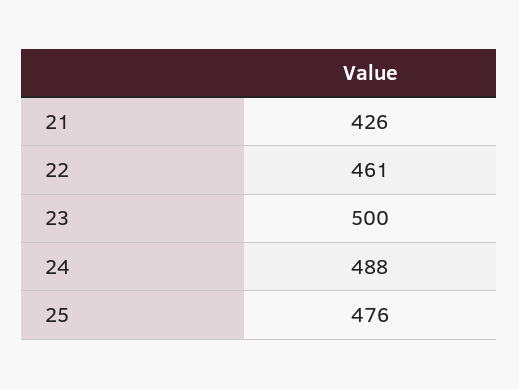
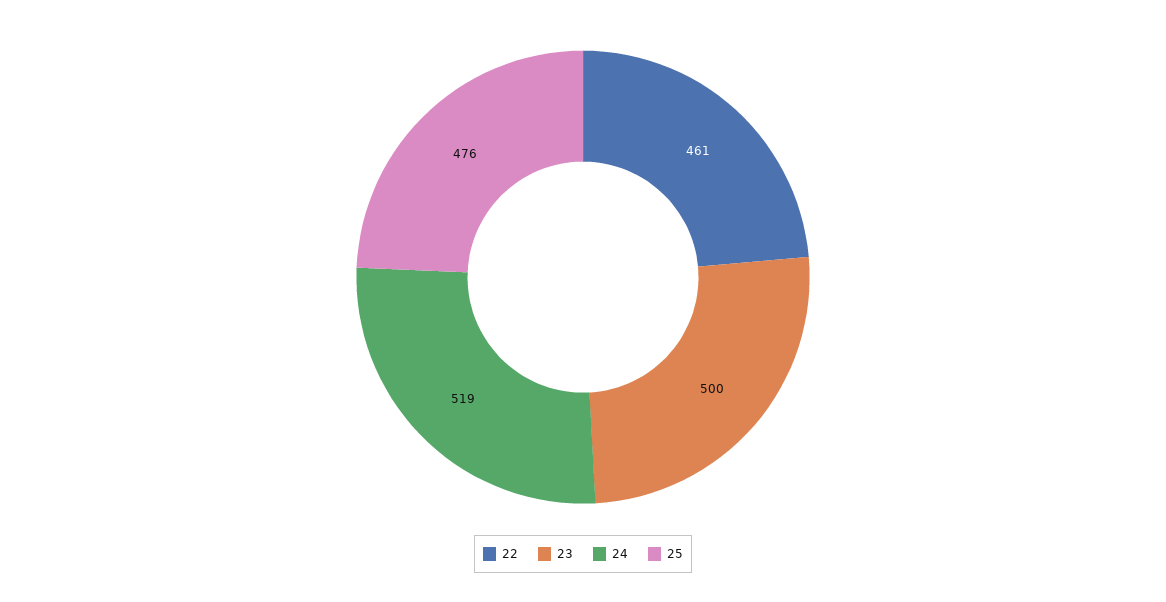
  {
-   "21": 426,
    "22": 461,
    "23": 500,
-   "24": 488,
+   "24": 519,
    "25": 476
  }

